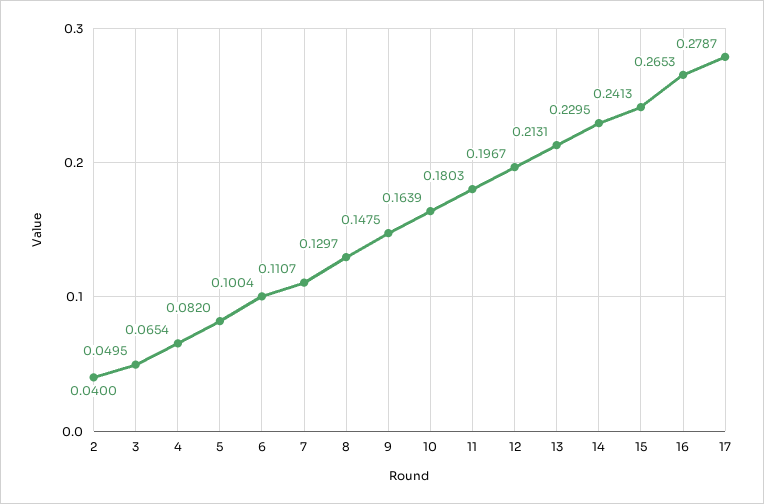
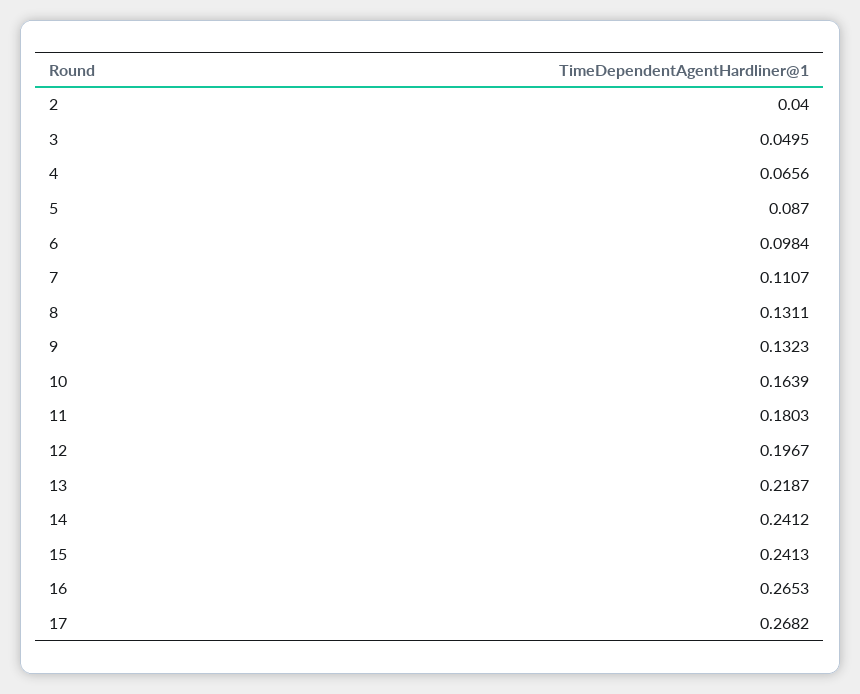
  {
    "2": 0.04,
    "3": 0.0495,
-   "4": 0.0654,
+   "4": 0.0656,
-   "5": 0.082,
+   "5": 0.087,
-   "6": 0.1004,
+   "6": 0.0984,
    "7": 0.1107,
-   "8": 0.1297,
+   "8": 0.1311,
-   "9": 0.1475,
+   "9": 0.1323,
    "10": 0.1639,
    "11": 0.1803,
    "12": 0.1967,
-   "13": 0.2131,
+   "13": 0.2187,
-   "14": 0.2295,
+   "14": 0.2412,
    "15": 0.2413,
    "16": 0.2653,
-   "17": 0.2787
+   "17": 0.2682
  }

